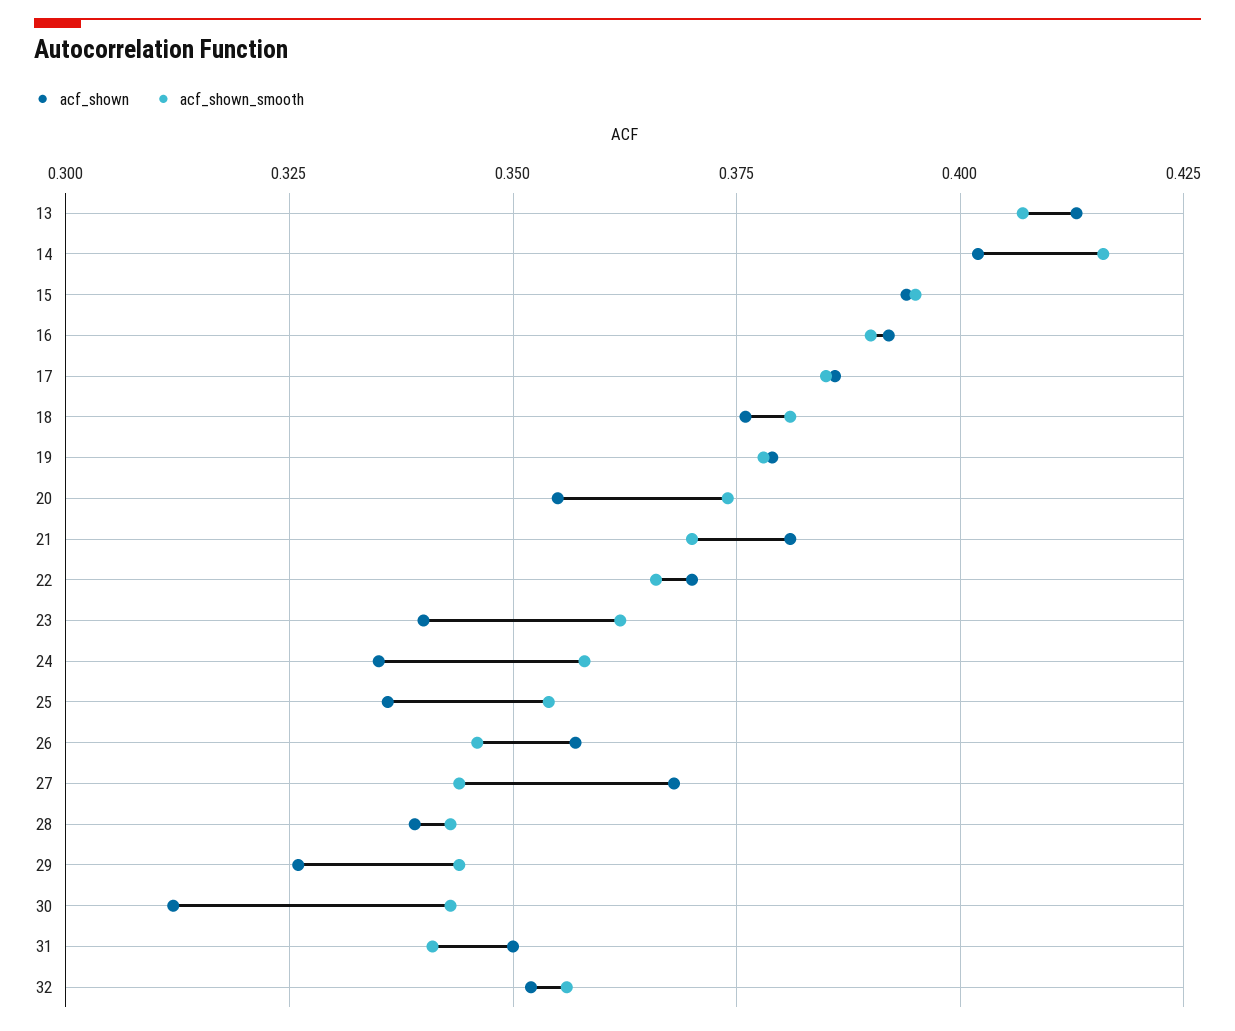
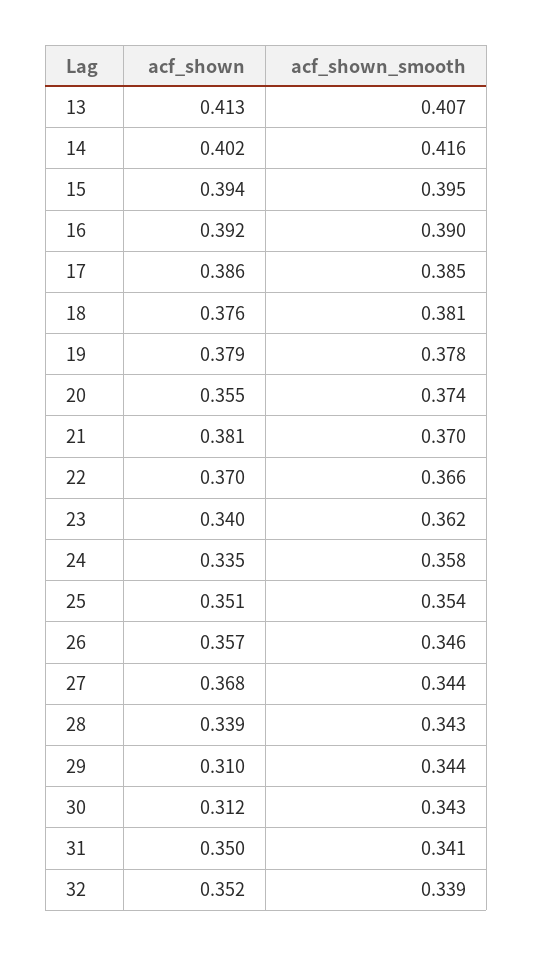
  {
    "acf_shown": {
      "13": 0.413,
      "14": 0.402,
      "15": 0.394,
      "16": 0.392,
      "17": 0.386,
      "18": 0.376,
      "19": 0.379,
      "20": 0.355,
      "21": 0.381,
      "22": 0.37,
      "23": 0.34,
      "24": 0.335,
-     "25": 0.335,
+     "25": 0.351,
      "26": 0.357,
      "27": 0.368,
      "28": 0.339,
-     "29": 0.325,
+     "29": 0.31,
      "30": 0.312,
      "31": 0.35,
      "32": 0.352
    },
    "acf_shown_smooth": {
      "13": 0.407,
      "14": 0.416,
      "15": 0.395,
      "16": 0.39,
      "17": 0.385,
      "18": 0.381,
      "19": 0.378,
      "20": 0.374,
      "21": 0.37,
      "22": 0.366,
      "23": 0.362,
      "24": 0.358,
      "25": 0.354,
      "26": 0.346,
      "27": 0.344,
      "28": 0.343,
      "29": 0.344,
      "30": 0.343,
      "31": 0.341,
-     "32": 0.355
+     "32": 0.339
    }
  }

